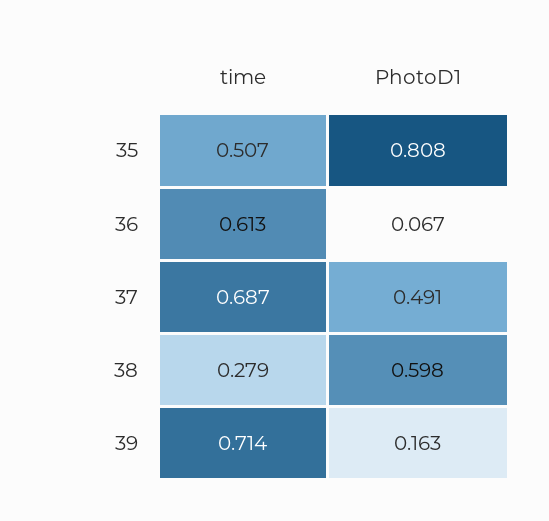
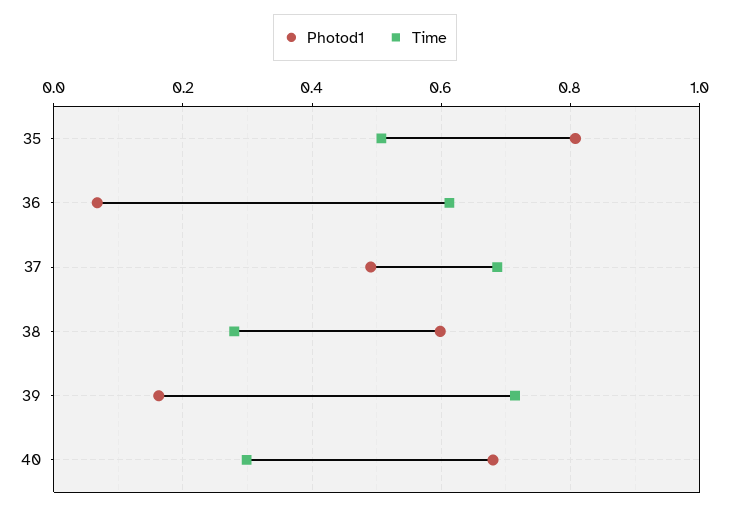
  {
    "time": {
      "35": 0.507,
      "36": 0.613,
      "37": 0.687,
      "38": 0.279,
-     "39": 0.714
+     "39": 0.714,
+     "40": 0.3
    },
    "PhotoD1": {
      "35": 0.808,
      "36": 0.067,
      "37": 0.491,
      "38": 0.598,
-     "39": 0.163
+     "39": 0.163,
+     "40": 0.68
    }
  }

